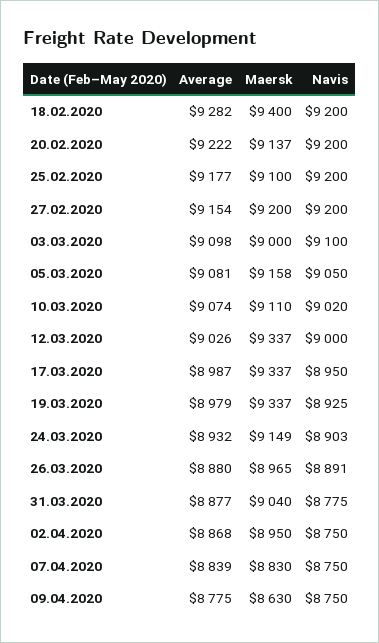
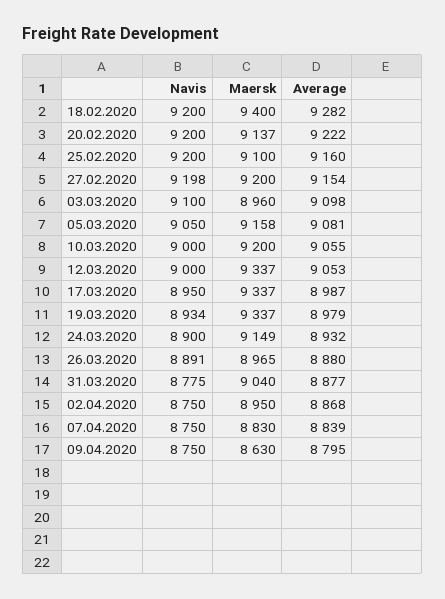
  {
    "Average": {
      "18.02.2020": 9282,
      "20.02.2020": 9222,
-     "25.02.2020": 9177,
+     "25.02.2020": 9160,
      "27.02.2020": 9154,
      "03.03.2020": 9098,
      "05.03.2020": 9081,
-     "10.03.2020": 9074,
+     "10.03.2020": 9055,
-     "12.03.2020": 9026,
+     "12.03.2020": 9053,
      "17.03.2020": 8987,
      "19.03.2020": 8979,
      "24.03.2020": 8932,
      "26.03.2020": 8880,
      "31.03.2020": 8877,
      "02.04.2020": 8868,
      "07.04.2020": 8839,
-     "09.04.2020": 8775
+     "09.04.2020": 8795
    },
    "Maersk": {
      "18.02.2020": 9400,
      "20.02.2020": 9137,
      "25.02.2020": 9100,
      "27.02.2020": 9200,
-     "03.03.2020": 9000,
+     "03.03.2020": 8960,
      "05.03.2020": 9158,
-     "10.03.2020": 9110,
+     "10.03.2020": 9200,
      "12.03.2020": 9337,
      "17.03.2020": 9337,
      "19.03.2020": 9337,
      "24.03.2020": 9149,
      "26.03.2020": 8965,
      "31.03.2020": 9040,
      "02.04.2020": 8950,
      "07.04.2020": 8830,
      "09.04.2020": 8630
    },
    "Navis": {
      "18.02.2020": 9200,
      "20.02.2020": 9200,
      "25.02.2020": 9200,
-     "27.02.2020": 9200,
+     "27.02.2020": 9198,
      "03.03.2020": 9100,
      "05.03.2020": 9050,
-     "10.03.2020": 9020,
+     "10.03.2020": 9000,
      "12.03.2020": 9000,
      "17.03.2020": 8950,
-     "19.03.2020": 8925,
+     "19.03.2020": 8934,
-     "24.03.2020": 8903,
+     "24.03.2020": 8900,
      "26.03.2020": 8891,
      "31.03.2020": 8775,
      "02.04.2020": 8750,
      "07.04.2020": 8750,
      "09.04.2020": 8750
    }
  }

